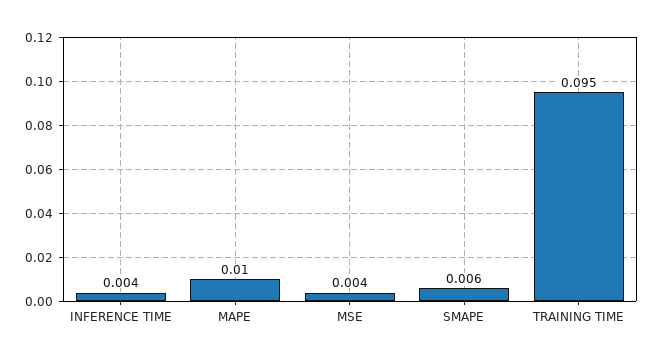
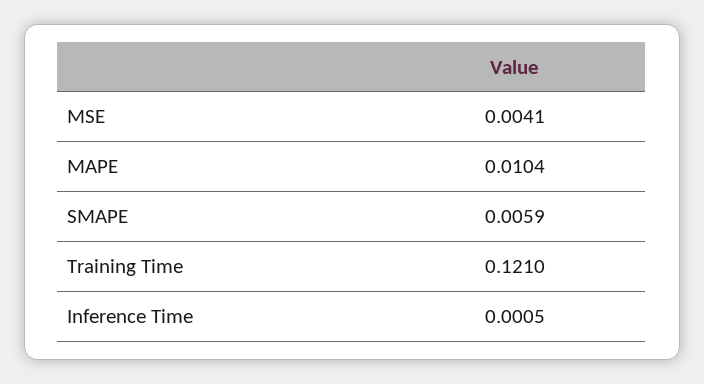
  {
-   "INFERENCE TIME": 0.004,
+   "INFERENCE TIME": 0.0005,
    "MAPE": 0.0104,
    "MSE": 0.0041,
    "SMAPE": 0.0059,
-   "TRAINING TIME": 0.095
+   "TRAINING TIME": 0.121
  }

